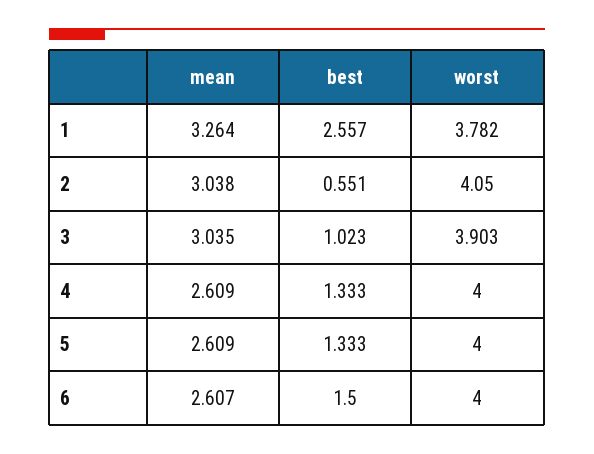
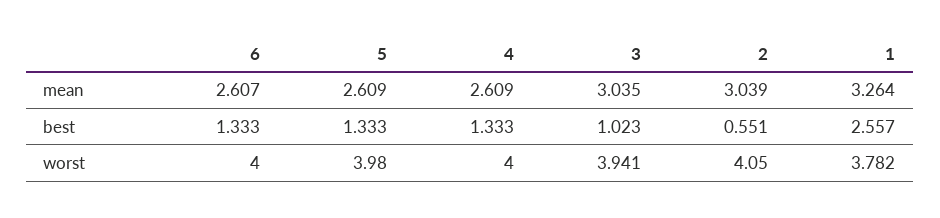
  {
    "mean": {
      "1": 3.264,
-     "2": 3.038,
+     "2": 3.039,
      "3": 3.035,
      "4": 2.609,
      "5": 2.609,
      "6": 2.607
    },
    "best": {
      "1": 2.557,
      "2": 0.551,
      "3": 1.023,
      "4": 1.333,
      "5": 1.333,
-     "6": 1.5
+     "6": 1.333
    },
    "worst": {
      "1": 3.782,
      "2": 4.05,
-     "3": 3.903,
+     "3": 3.941,
      "4": 4,
-     "5": 4,
+     "5": 3.98,
      "6": 4
    }
  }

